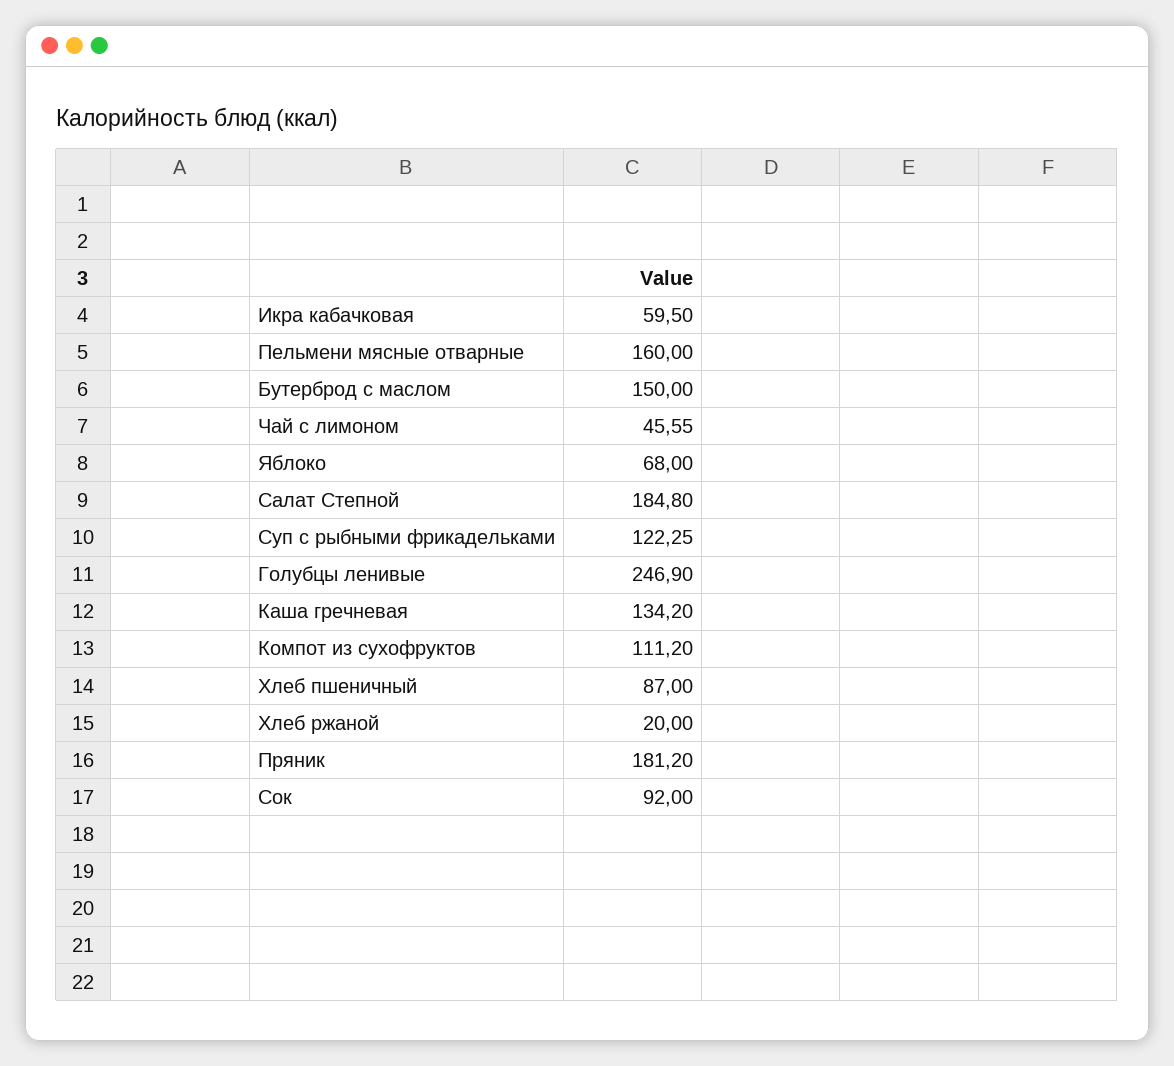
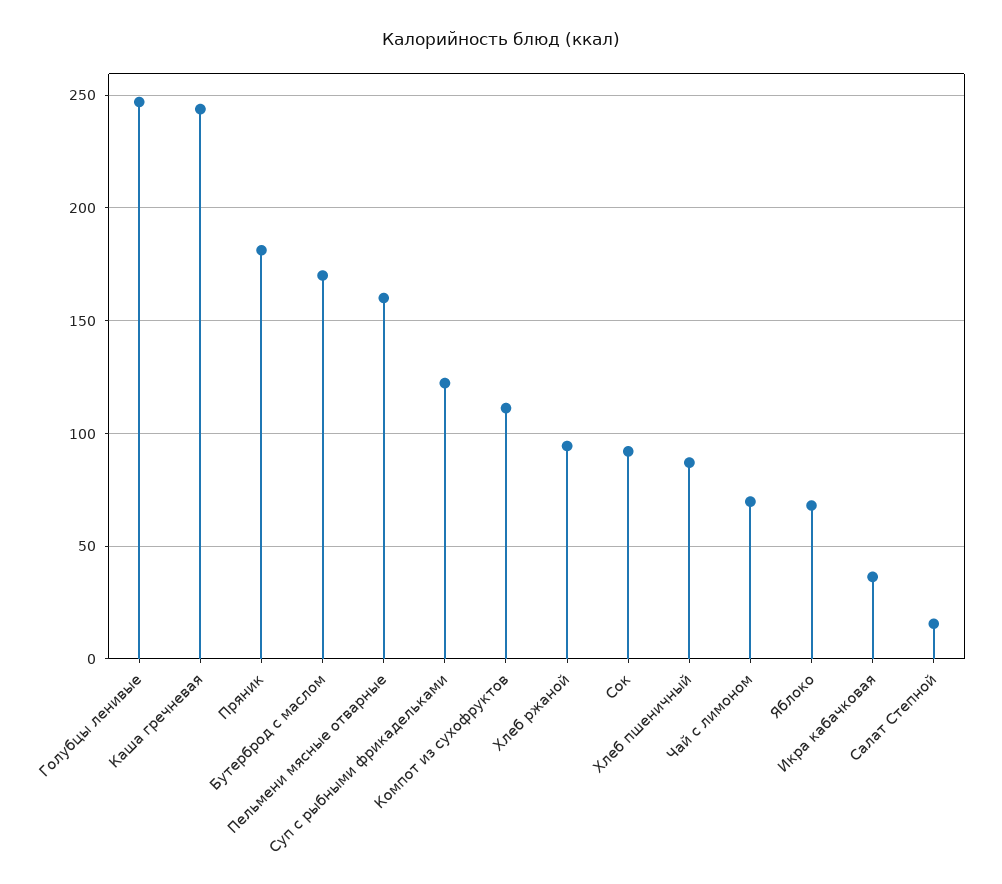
  {
-   "Икра кабачковая": 59.5,
+   "Икра кабачковая": 35,
    "Пельмени мясные отварные": 160,
-   "Бутерброд с маслом": 150,
+   "Бутерброд с маслом": 170,
-   "Чай с лимоном": 45.55,
+   "Чай с лимоном": 70,
    "Яблоко": 68,
-   "Салат Степной": 184.8,
+   "Салат Степной": 15,
    "Суп с рыбными фрикадельками": 122.25,
    "Голубцы ленивые": 246.9,
-   "Каша гречневая": 134.2,
+   "Каша гречневая": 245,
    "Компот из сухофруктов": 111.2,
    "Хлеб пшеничный": 87,
-   "Хлеб ржаной": 20,
+   "Хлеб ржаной": 95,
    "Пряник": 181.2,
    "Сок": 92
  }

